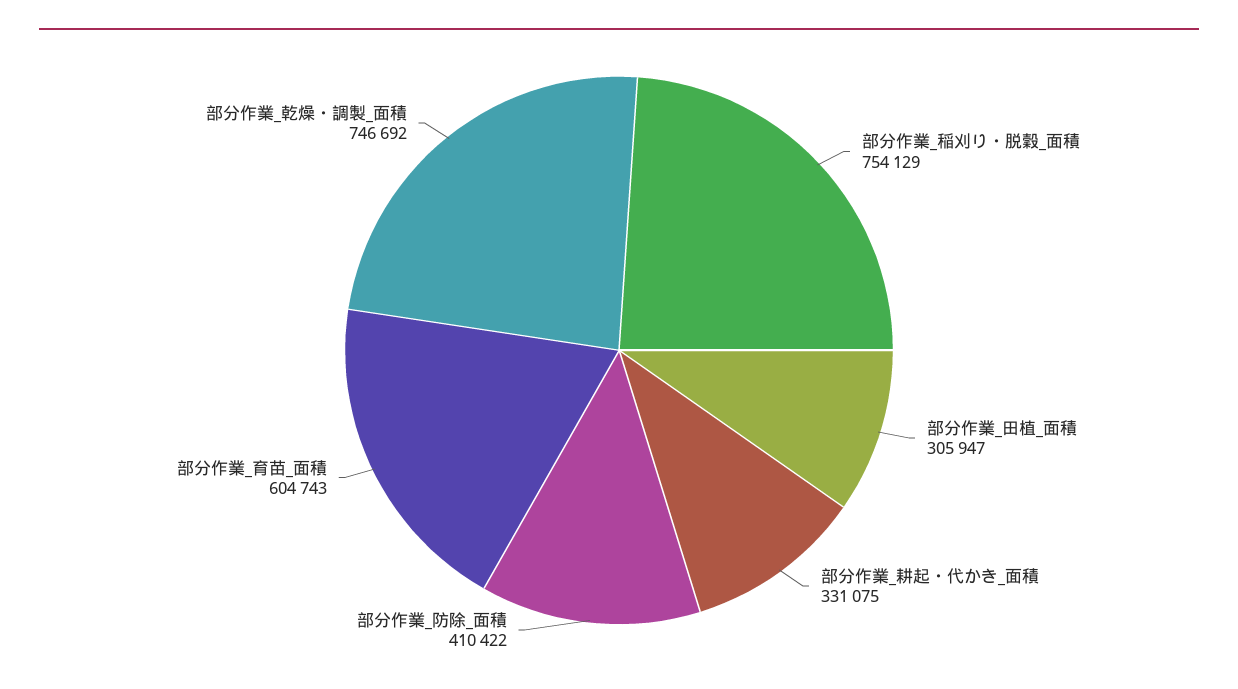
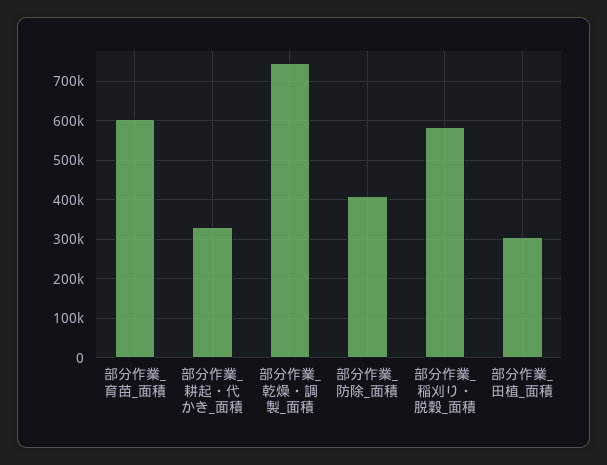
  {
-   "部分作業_稲刈り・脱穀_面積": 754129,
+   "部分作業_稲刈り・脱穀_面積": 580000,
    "部分作業_田植_面積": 305947,
    "部分作業_耕起・代かき_面積": 331075,
    "部分作業_防除_面積": 410422,
    "部分作業_育苗_面積": 604743,
    "部分作業_乾燥・調製_面積": 746692
  }

